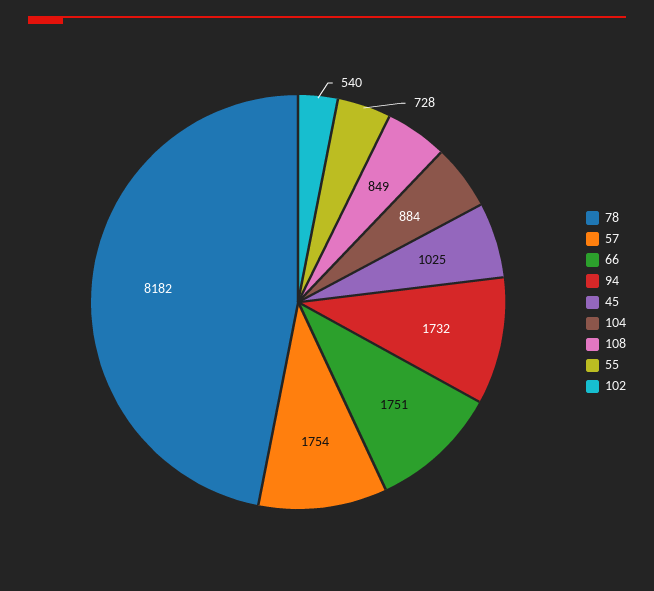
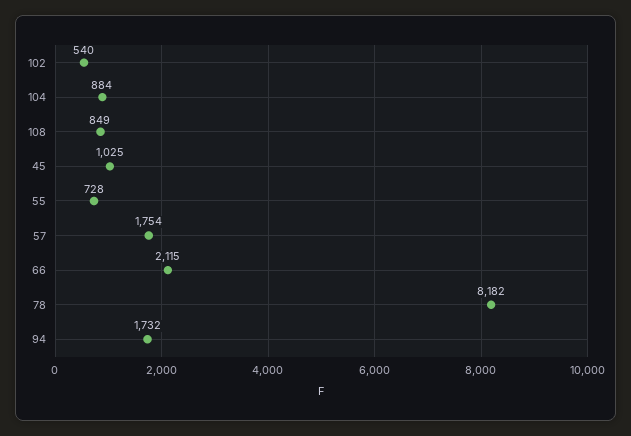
  {
    "78": 8182,
    "57": 1754,
-   "66": 1751,
+   "66": 2115,
    "94": 1732,
    "45": 1025,
    "104": 884,
    "108": 849,
    "55": 728,
    "102": 540
  }

